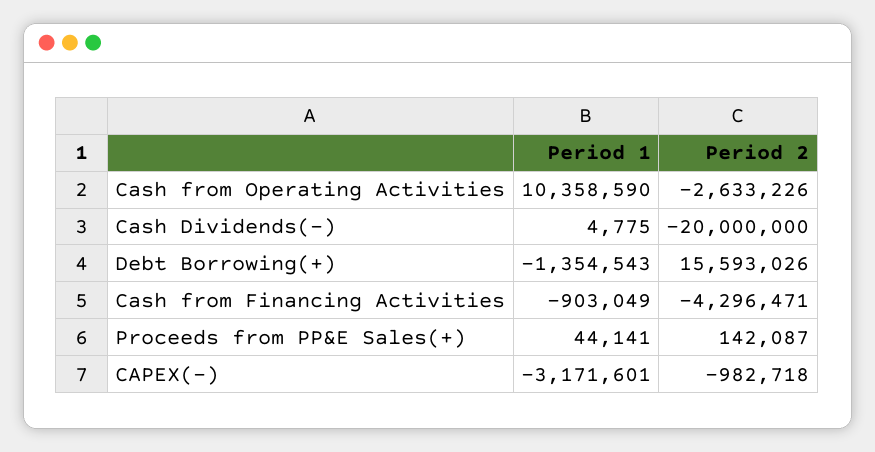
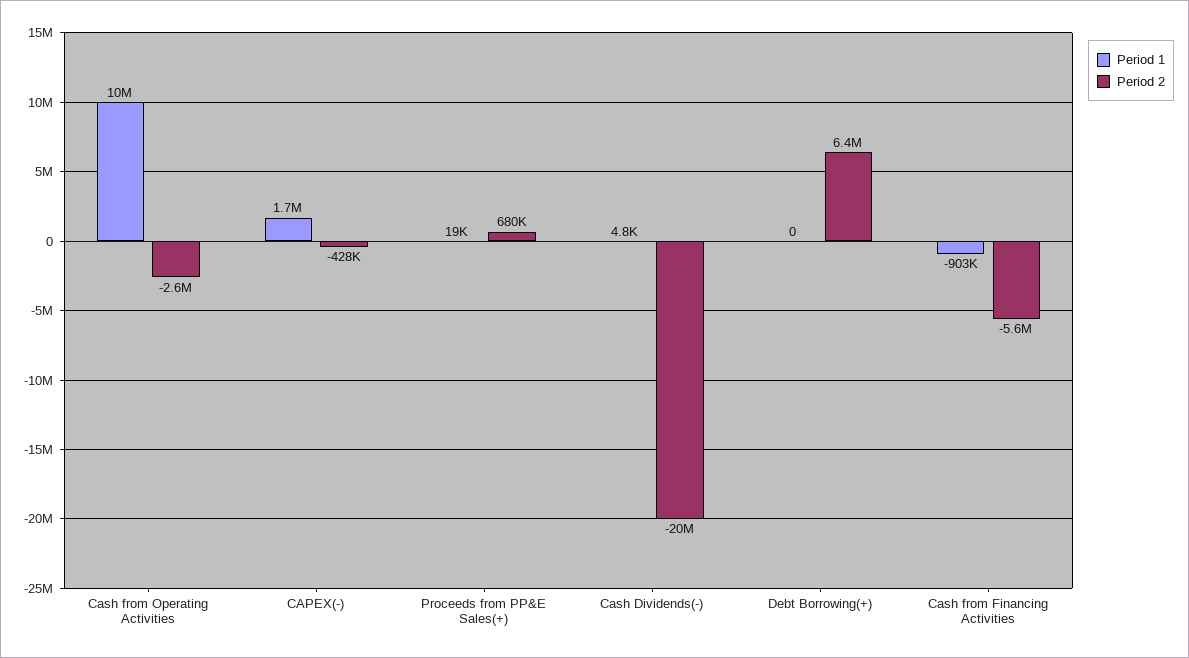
  {
    "Period 1": {
      "Cash from Operating Activities": 10358590,
      "Cash Dividends(-)": 4775,
-     "Debt Borrowing(+)": -1354543,
+     "Debt Borrowing(+)": 0,
      "Cash from Financing Activities": -903049,
-     "Proceeds from PP&E Sales(+)": 44141,
+     "Proceeds from PP&E Sales(+)": 19000,
-     "CAPEX(-)": -3171601
+     "CAPEX(-)": 1700000
    },
    "Period 2": {
      "Cash from Operating Activities": -2633226,
      "Cash Dividends(-)": -20000000,
-     "Debt Borrowing(+)": 15593026,
+     "Debt Borrowing(+)": 6400000,
-     "Cash from Financing Activities": -4296471,
+     "Cash from Financing Activities": -5600000,
-     "Proceeds from PP&E Sales(+)": 142087,
+     "Proceeds from PP&E Sales(+)": 680000,
-     "CAPEX(-)": -982718
+     "CAPEX(-)": -428000
    }
  }

